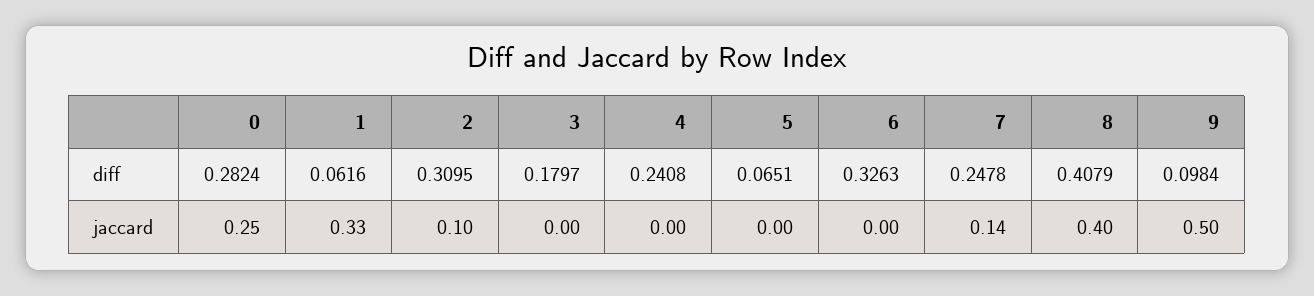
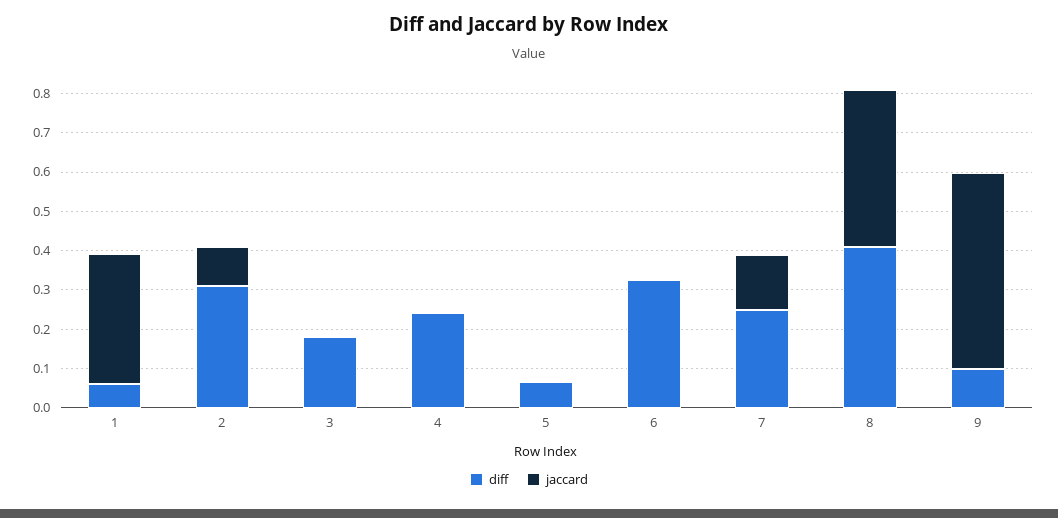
  {
    "diff": {
-     "0": 0.2824,
      "1": 0.0616,
      "2": 0.3095,
      "3": 0.1797,
      "4": 0.2408,
      "5": 0.0651,
      "6": 0.3263,
      "7": 0.2478,
      "8": 0.4079,
      "9": 0.0984
    },
    "jaccard": {
-     "0": 0.25,
      "1": 0.33,
      "2": 0.1,
      "3": 0,
      "4": 0,
      "5": 0,
      "6": 0,
      "7": 0.14,
      "8": 0.4,
      "9": 0.5
    }
  }

